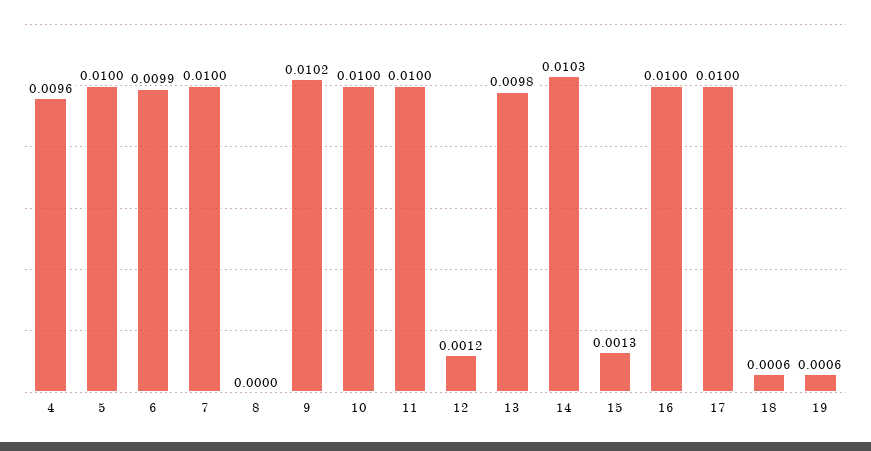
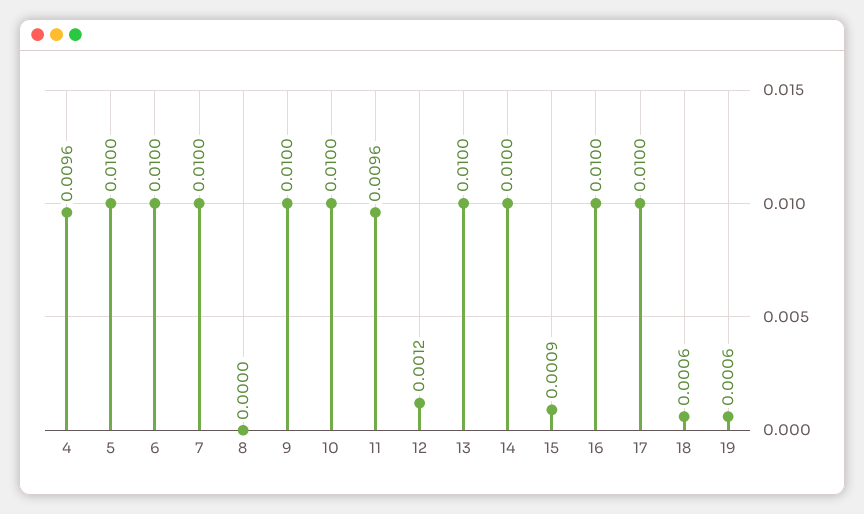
  {
    "4": 0.0096,
    "5": 0.01,
-   "6": 0.0099,
+   "6": 0.01,
    "7": 0.01,
    "8": 0,
-   "9": 0.0102,
+   "9": 0.01,
    "10": 0.01,
-   "11": 0.01,
+   "11": 0.0096,
    "12": 0.0012,
-   "13": 0.0098,
+   "13": 0.01,
-   "14": 0.0103,
+   "14": 0.01,
-   "15": 0.0013,
+   "15": 0.0009,
    "16": 0.01,
    "17": 0.01,
    "18": 0.0006,
    "19": 0.0006
  }

